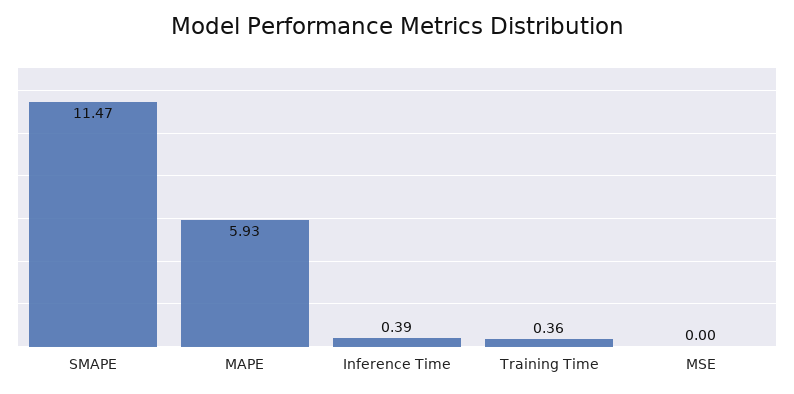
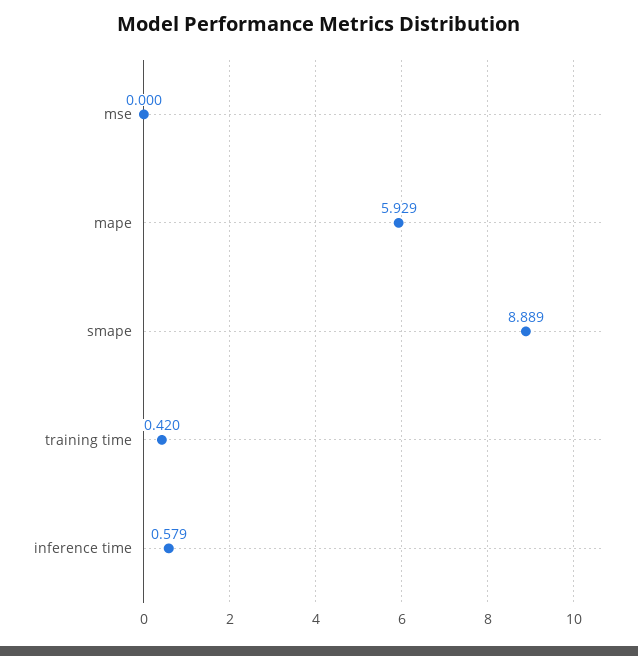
  {
-   "SMAPE": 11.47,
+   "SMAPE": 8.889,
    "MAPE": 5.929,
-   "Inference Time": 0.39,
+   "Inference Time": 0.579,
-   "Training Time": 0.36,
+   "Training Time": 0.42,
    "MSE": 0
  }

